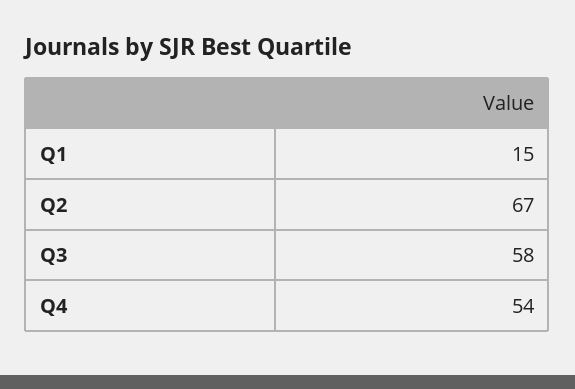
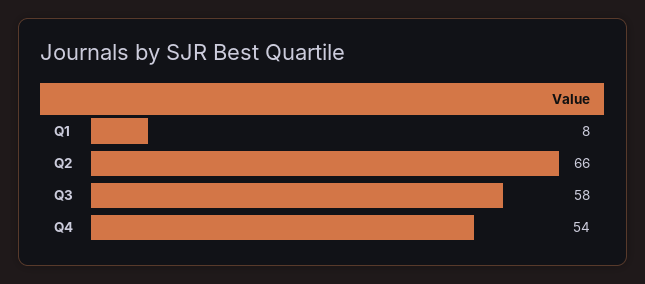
  {
-   "Q1": 15,
+   "Q1": 8,
-   "Q2": 67,
+   "Q2": 66,
    "Q3": 58,
    "Q4": 54
  }

